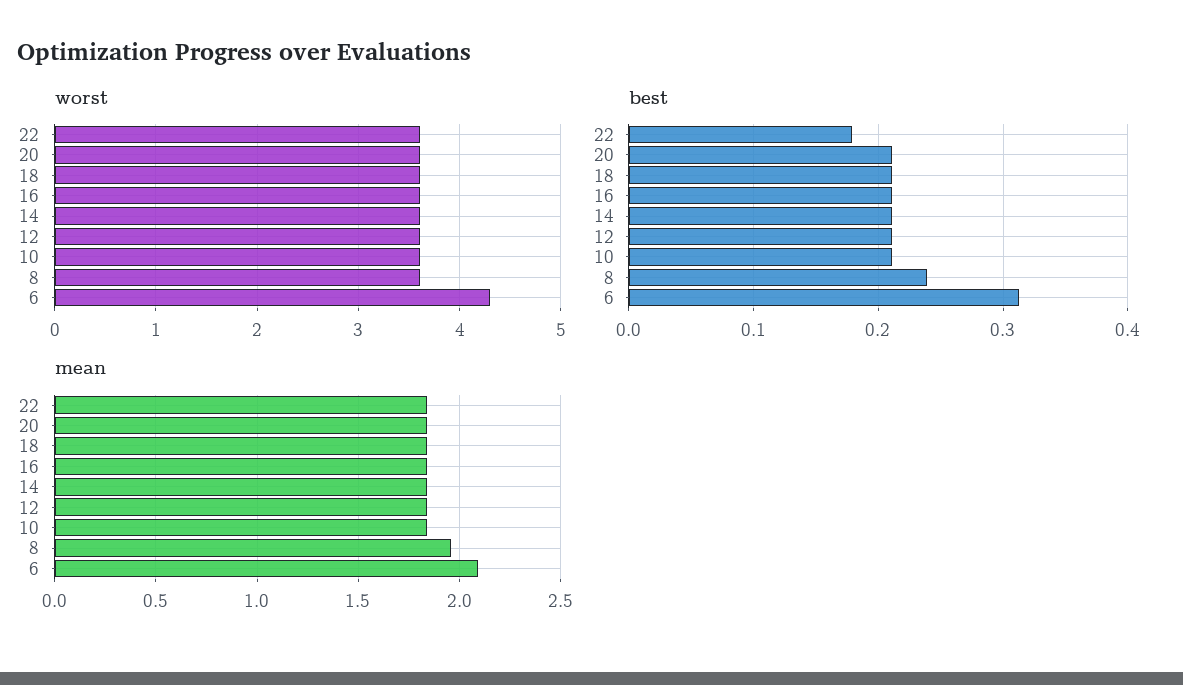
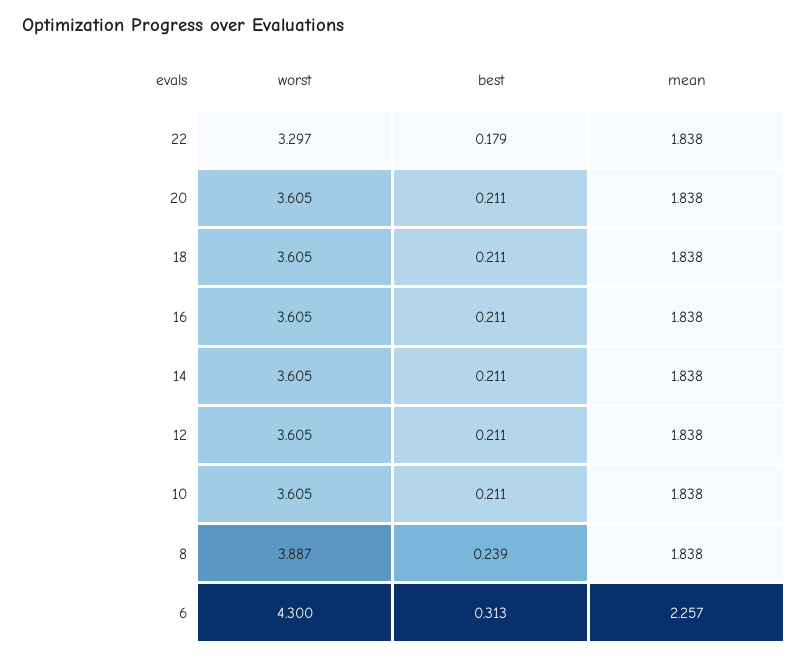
  {
    "worst": {
-     "22": 3.6,
+     "22": 3.297,
      "20": 3.605,
      "18": 3.605,
      "16": 3.605,
      "14": 3.605,
      "12": 3.605,
      "10": 3.605,
-     "8": 3.6,
+     "8": 3.887,
      "6": 4.3
    },
    "best": {
      "22": 0.179,
      "20": 0.211,
      "18": 0.211,
      "16": 0.211,
      "14": 0.211,
      "12": 0.211,
      "10": 0.211,
      "8": 0.239,
      "6": 0.313
    },
    "mean": {
      "22": 1.838,
      "20": 1.838,
      "18": 1.838,
      "16": 1.838,
      "14": 1.838,
      "12": 1.838,
      "10": 1.838,
-     "8": 1.95,
+     "8": 1.838,
-     "6": 2.1
+     "6": 2.257
    }
  }

